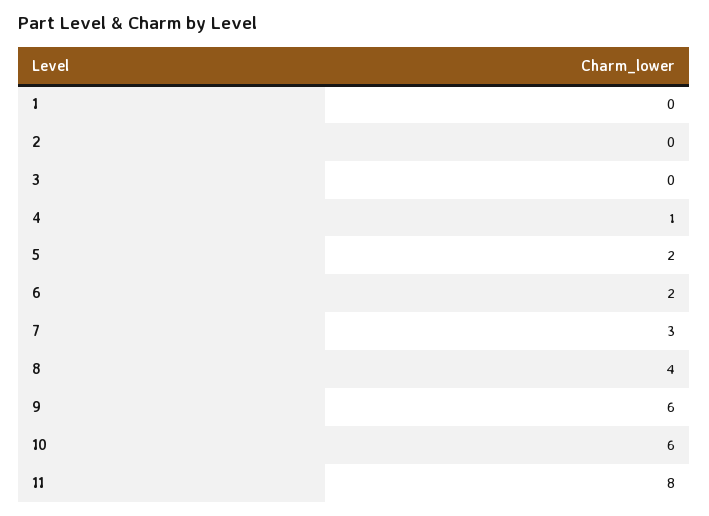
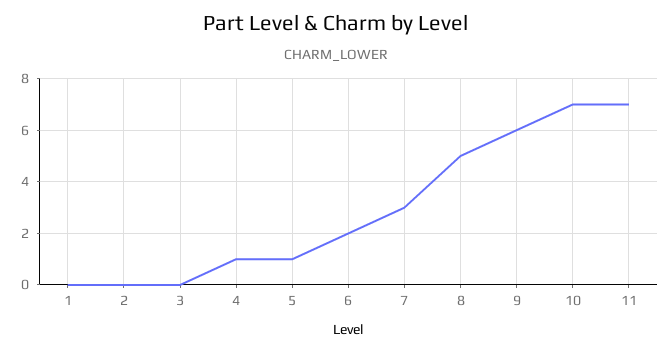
  {
    "1": 0,
    "2": 0,
    "3": 0,
    "4": 1,
-   "5": 2,
+   "5": 1,
    "6": 2,
    "7": 3,
-   "8": 4,
+   "8": 5,
    "9": 6,
-   "10": 6,
+   "10": 7,
-   "11": 8
+   "11": 7
  }

